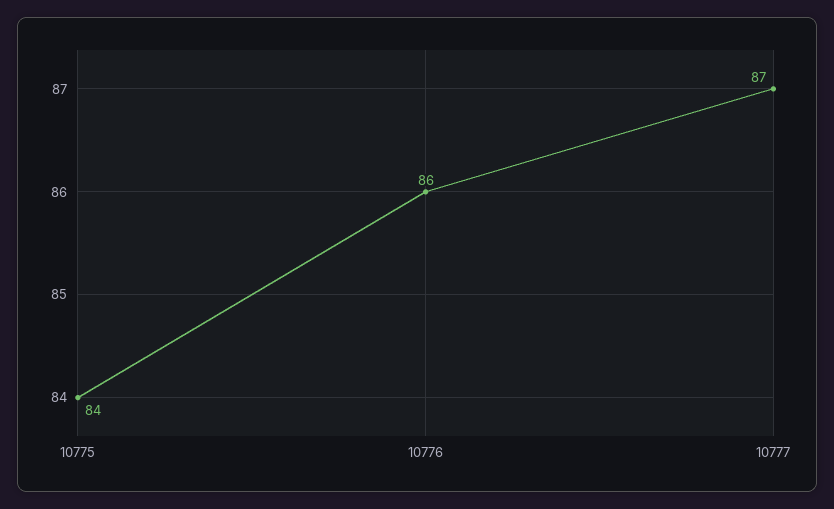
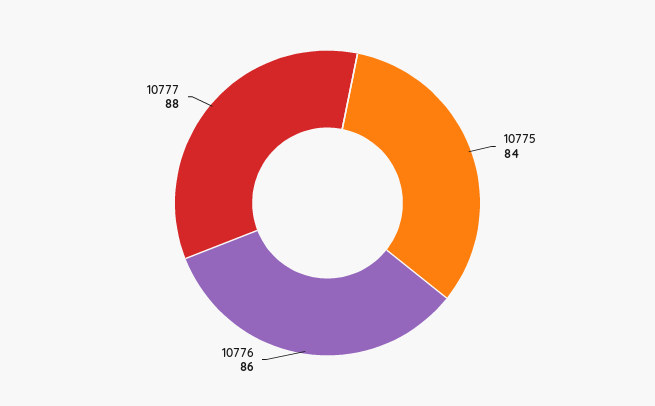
  {
    "10775": 84,
    "10776": 86,
-   "10777": 87
+   "10777": 88
  }

